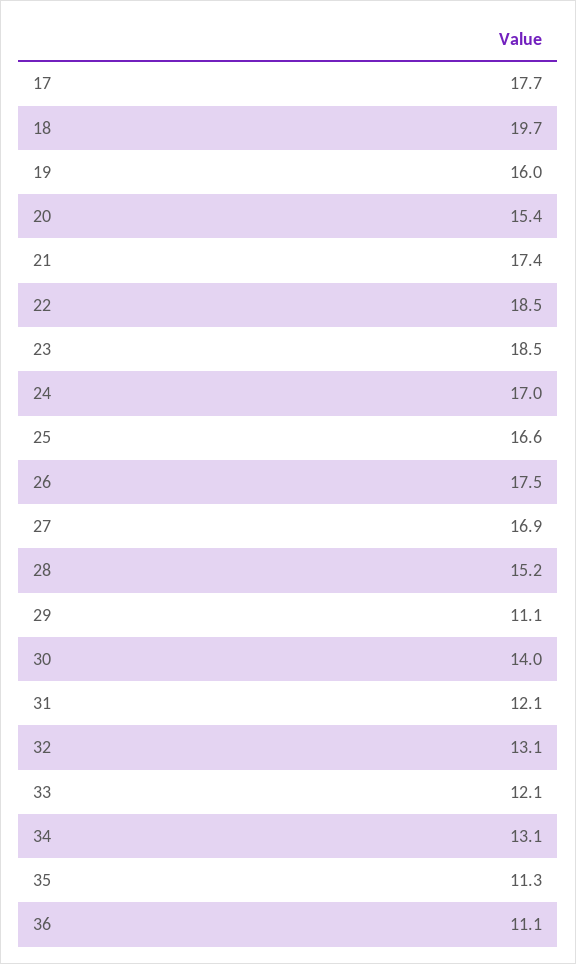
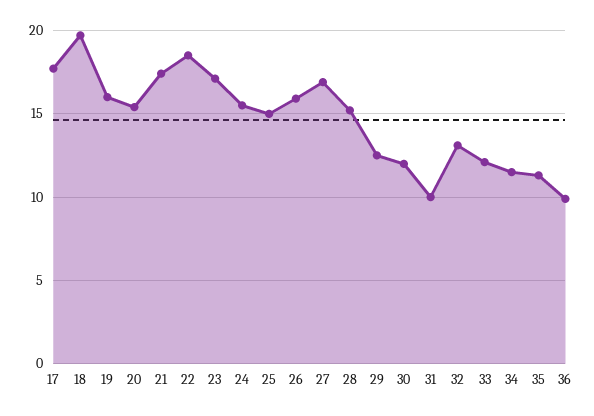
  {
    "17": 17.7,
    "18": 19.7,
    "19": 16,
    "20": 15.4,
    "21": 17.4,
    "22": 18.5,
-   "23": 18.5,
+   "23": 17,
-   "24": 17,
+   "24": 15.5,
-   "25": 16.6,
+   "25": 15,
-   "26": 17.5,
+   "26": 16,
    "27": 16.9,
    "28": 15.2,
-   "29": 11.1,
+   "29": 12.5,
-   "30": 14,
+   "30": 12,
-   "31": 12.1,
+   "31": 10,
    "32": 13.1,
    "33": 12.1,
-   "34": 13.1,
+   "34": 11.5,
    "35": 11.3,
-   "36": 11.1
+   "36": 10
  }

